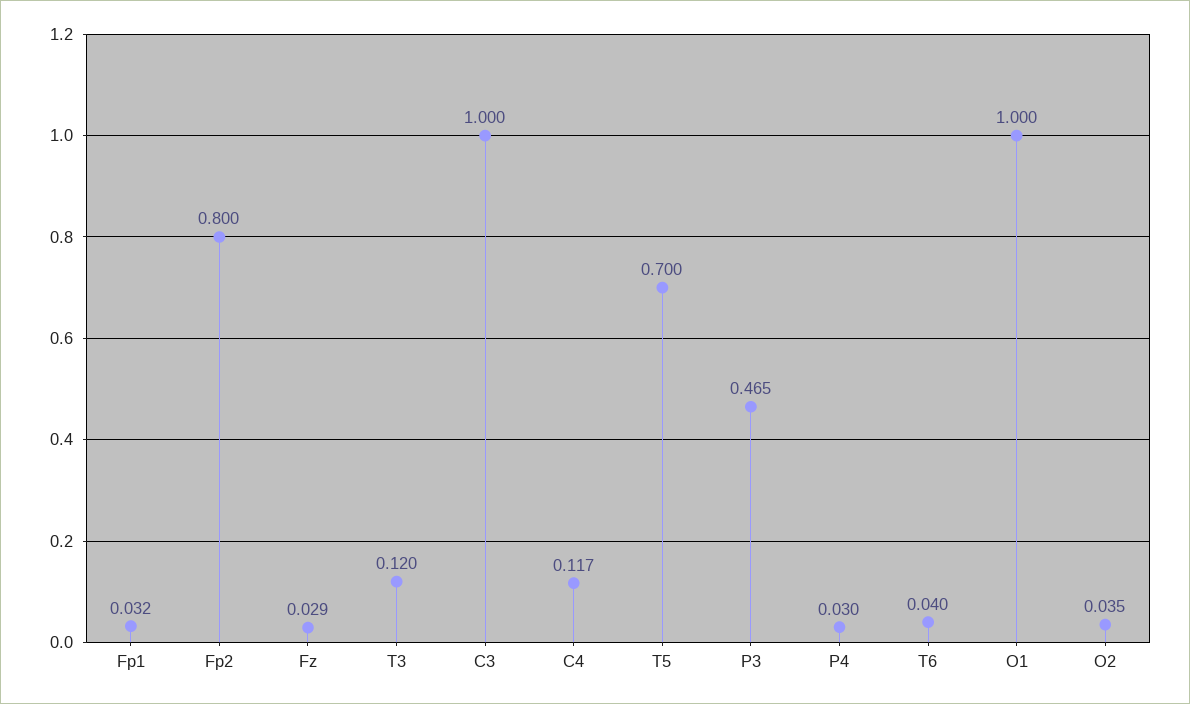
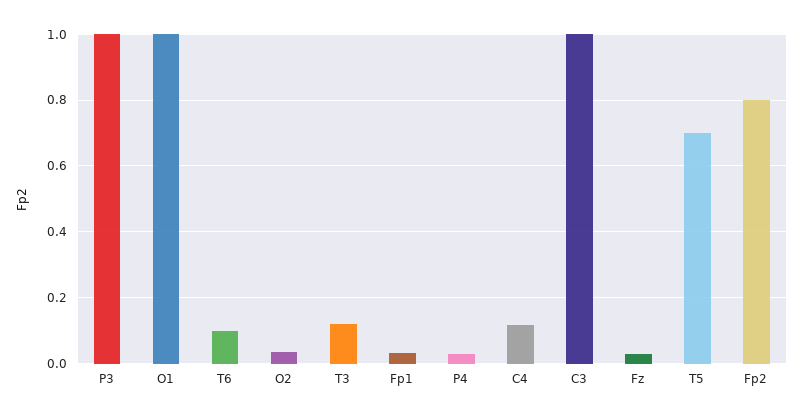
  {
    "Fp1": 0.032,
    "Fp2": 0.8,
    "Fz": 0.029,
    "T3": 0.12,
    "C3": 1,
    "C4": 0.117,
    "T5": 0.7,
-   "P3": 0.465,
+   "P3": 1,
    "P4": 0.03,
-   "T6": 0.04,
+   "T6": 0.1,
    "O1": 1,
    "O2": 0.035
  }

